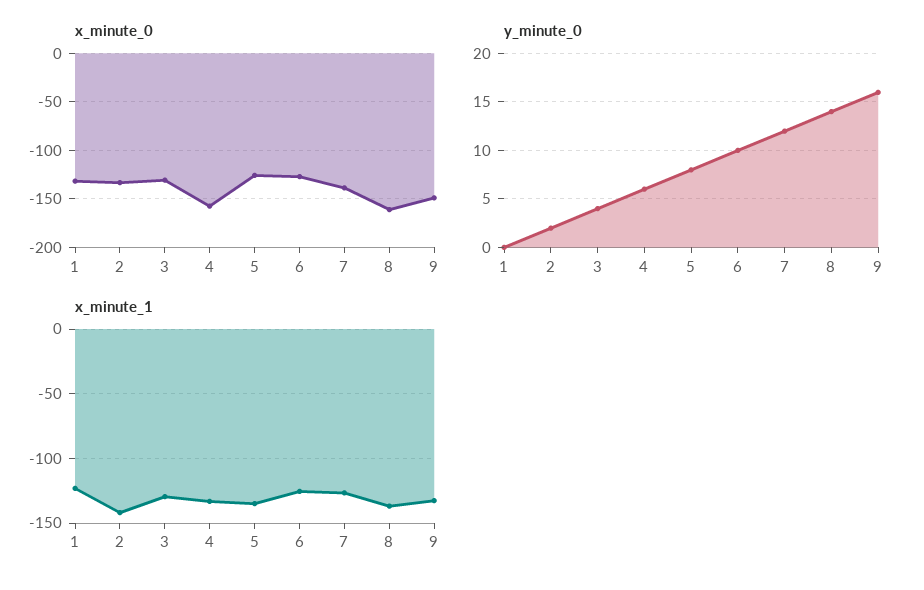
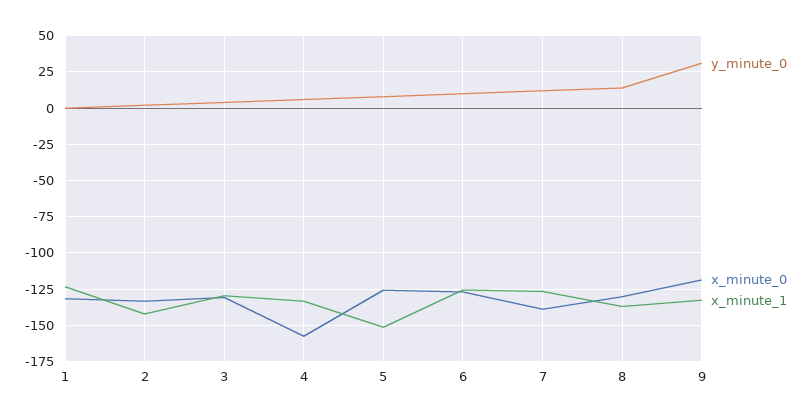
  {
    "x_minute_0": {
      "1": -130,
      "2": -135,
      "3": -130,
      "4": -155,
      "5": -125,
      "6": -125,
      "7": -140,
-     "8": -160,
+     "8": -130,
-     "9": -150
+     "9": -120
    },
    "y_minute_0": {
      "1": 0,
      "2": 2,
      "3": 4,
      "4": 6,
      "5": 8,
      "6": 10,
      "7": 12,
      "8": 14,
-     "9": 16
+     "9": 30
    },
    "x_minute_1": {
      "1": -125,
      "2": -140,
      "3": -130,
      "4": -135,
-     "5": -135,
+     "5": -150,
      "6": -125,
      "7": -125,
      "8": -135,
      "9": -135
    }
  }

